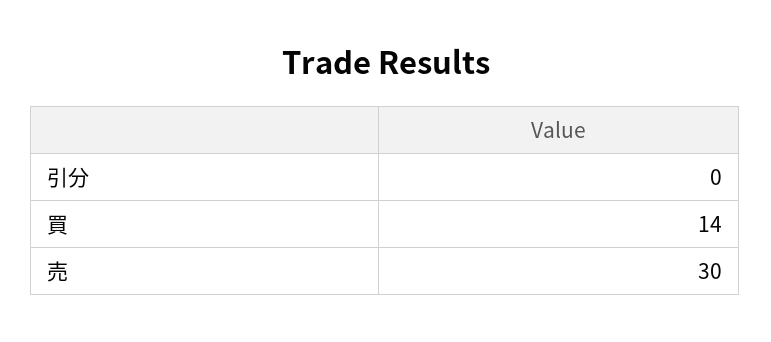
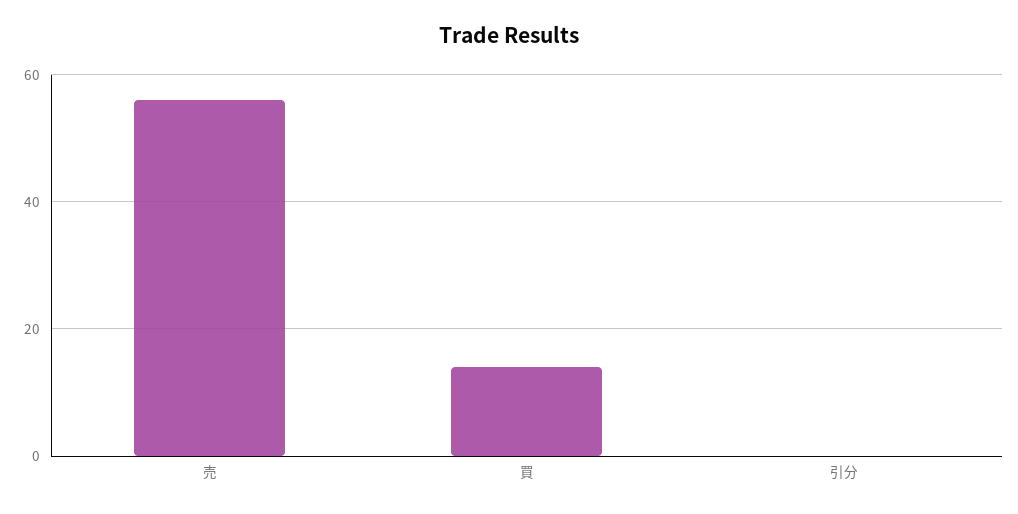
  {
    "引分": 0,
    "買": 14,
-   "売": 30
+   "売": 55
  }

